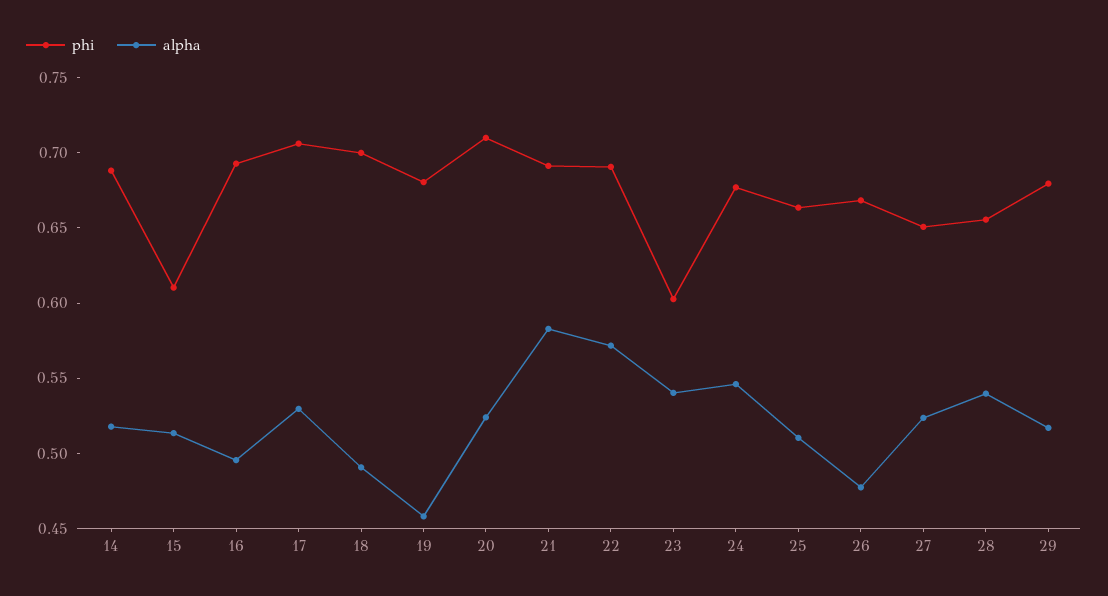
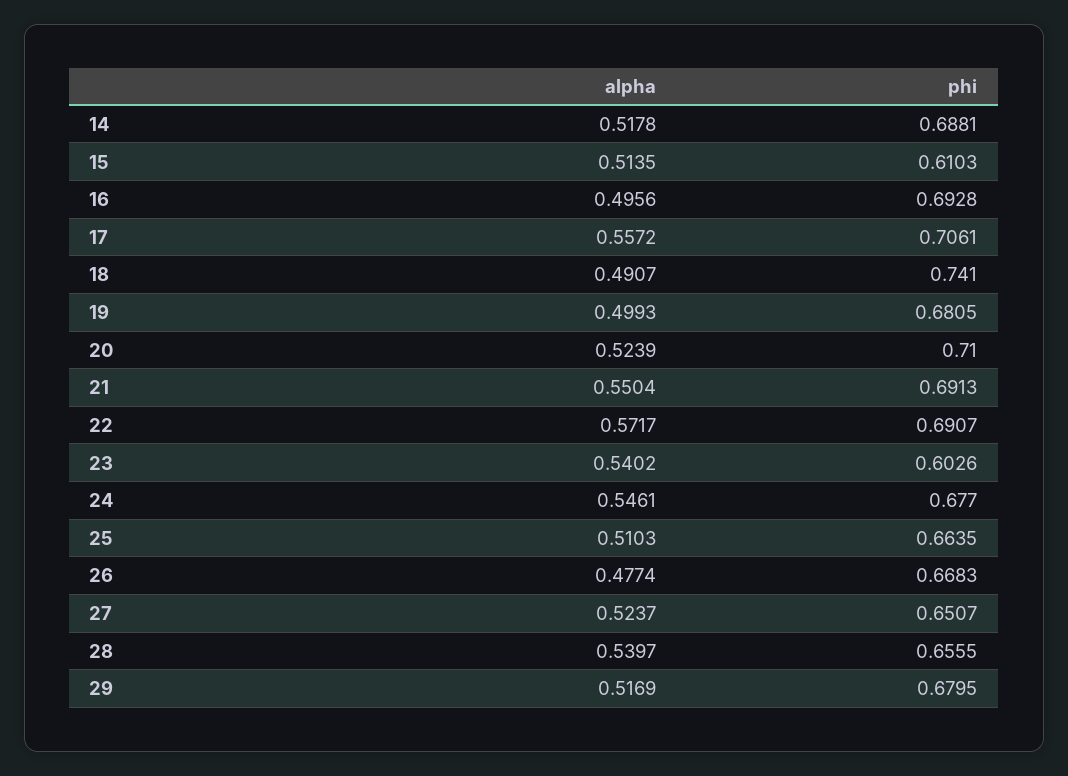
  {
    "phi": {
      "14": 0.6881,
      "15": 0.6103,
      "16": 0.6928,
      "17": 0.7061,
-     "18": 0.7,
+     "18": 0.741,
      "19": 0.6805,
      "20": 0.71,
      "21": 0.6913,
      "22": 0.6907,
      "23": 0.6026,
      "24": 0.677,
      "25": 0.6635,
      "26": 0.6683,
      "27": 0.6507,
      "28": 0.6555,
      "29": 0.6795
    },
    "alpha": {
      "14": 0.5178,
      "15": 0.5135,
      "16": 0.4956,
-     "17": 0.53,
+     "17": 0.5572,
      "18": 0.4907,
-     "19": 0.46,
+     "19": 0.4993,
      "20": 0.5239,
-     "21": 0.58,
+     "21": 0.5504,
      "22": 0.5717,
      "23": 0.5402,
      "24": 0.5461,
      "25": 0.5103,
      "26": 0.4774,
      "27": 0.5237,
      "28": 0.5397,
      "29": 0.5169
    }
  }

